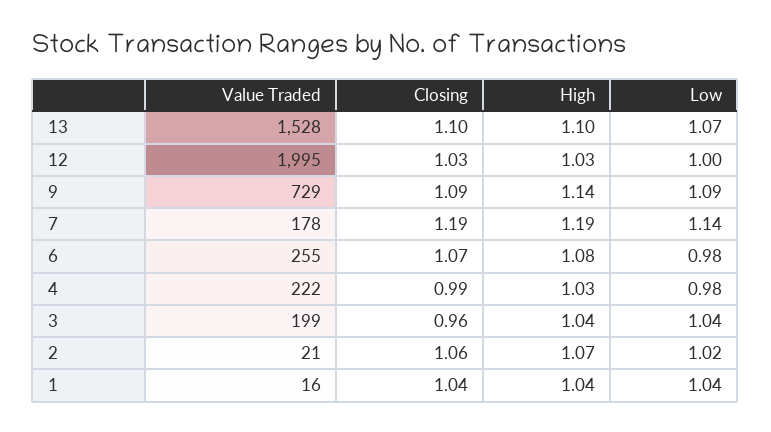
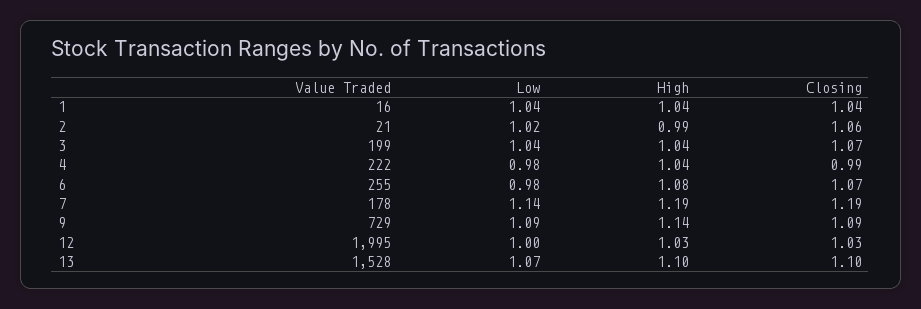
  {
    "Value Traded": {
      "13": 1528,
      "12": 1995,
      "9": 729,
      "7": 178,
      "6": 255,
      "4": 222,
      "3": 199,
      "2": 21,
      "1": 16
    },
    "Closing": {
      "13": 1.1,
      "12": 1.03,
      "9": 1.09,
      "7": 1.19,
      "6": 1.07,
      "4": 0.99,
-     "3": 0.96,
+     "3": 1.07,
      "2": 1.06,
      "1": 1.04
    },
    "High": {
      "13": 1.1,
      "12": 1.03,
      "9": 1.14,
      "7": 1.19,
      "6": 1.08,
-     "4": 1.03,
+     "4": 1.04,
      "3": 1.04,
-     "2": 1.07,
+     "2": 0.99,
      "1": 1.04
    },
    "Low": {
      "13": 1.07,
      "12": 1,
      "9": 1.09,
      "7": 1.14,
      "6": 0.98,
      "4": 0.98,
      "3": 1.04,
      "2": 1.02,
      "1": 1.04
    }
  }

